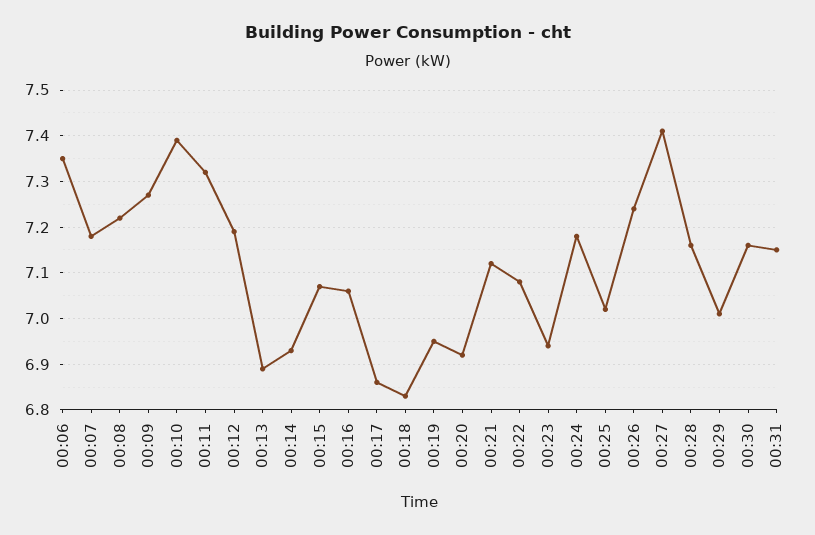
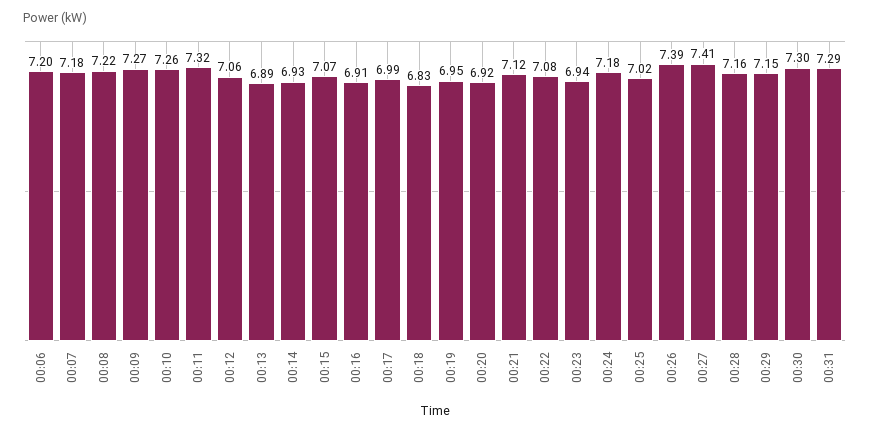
  {
-   "00:06": 7.35,
+   "00:06": 7.2,
    "00:07": 7.18,
    "00:08": 7.22,
    "00:09": 7.27,
-   "00:10": 7.4,
+   "00:10": 7.26,
    "00:11": 7.32,
-   "00:12": 7.2,
+   "00:12": 7.06,
    "00:13": 6.89,
    "00:14": 6.93,
    "00:15": 7.07,
-   "00:16": 7.05,
+   "00:16": 6.91,
-   "00:17": 6.85,
+   "00:17": 6.99,
    "00:18": 6.83,
    "00:19": 6.95,
    "00:20": 6.92,
    "00:21": 7.12,
    "00:22": 7.08,
    "00:23": 6.94,
    "00:24": 7.18,
    "00:25": 7.02,
-   "00:26": 7.25,
+   "00:26": 7.39,
    "00:27": 7.41,
    "00:28": 7.16,
-   "00:29": 7,
+   "00:29": 7.15,
-   "00:30": 7.15,
+   "00:30": 7.3,
-   "00:31": 7.15
+   "00:31": 7.29
  }

